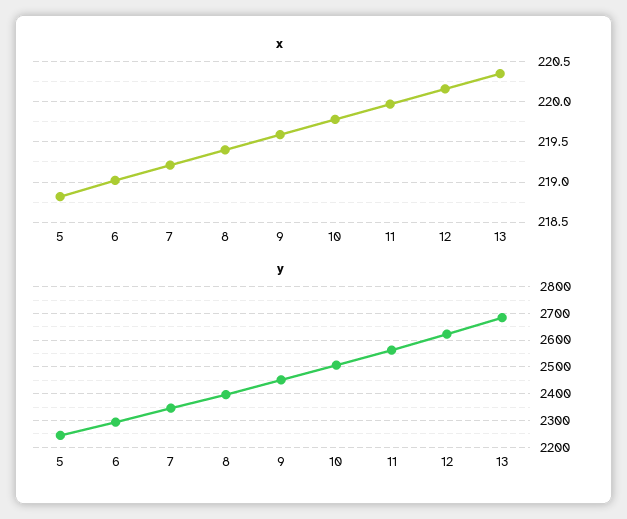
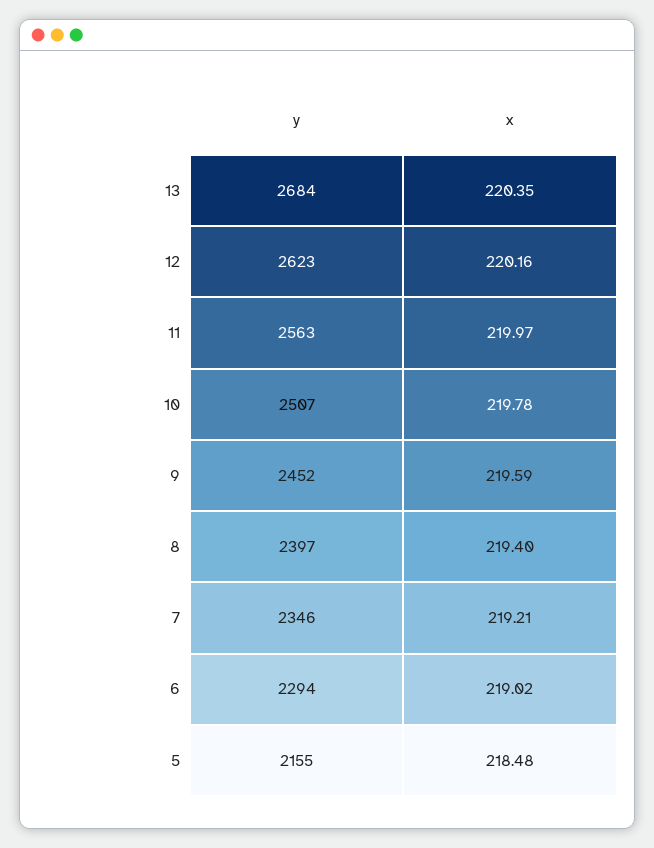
  {
    "x": {
-     "5": 218.8,
+     "5": 218.48,
      "6": 219.02,
      "7": 219.21,
      "8": 219.4,
      "9": 219.59,
      "10": 219.78,
      "11": 219.97,
      "12": 220.16,
      "13": 220.35
    },
    "y": {
-     "5": 2250,
+     "5": 2155,
      "6": 2294,
      "7": 2346,
      "8": 2397,
      "9": 2452,
      "10": 2507,
      "11": 2563,
      "12": 2623,
      "13": 2684
    }
  }

